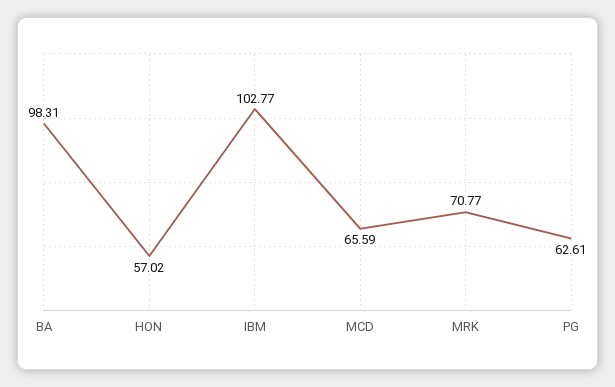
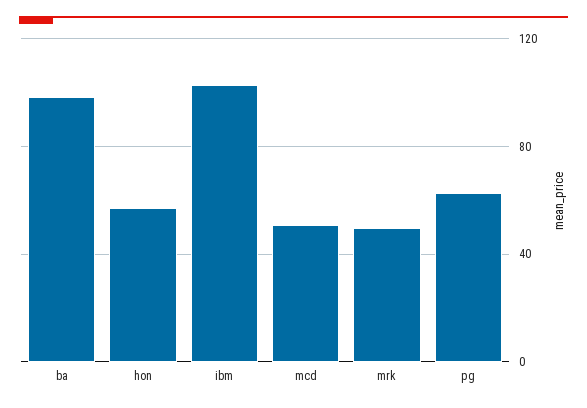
  {
    "BA": 98.31,
    "HON": 57.02,
    "IBM": 102.77,
-   "MCD": 65.59,
+   "MCD": 50,
-   "MRK": 70.77,
+   "MRK": 50,
    "PG": 62.61
  }

